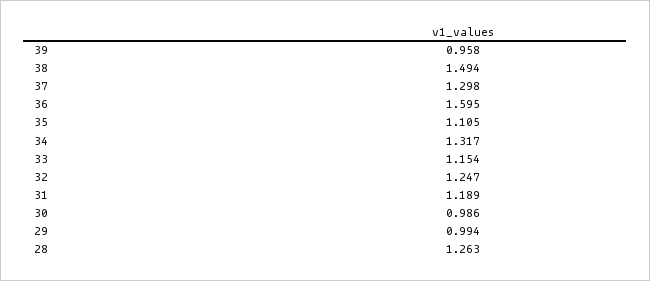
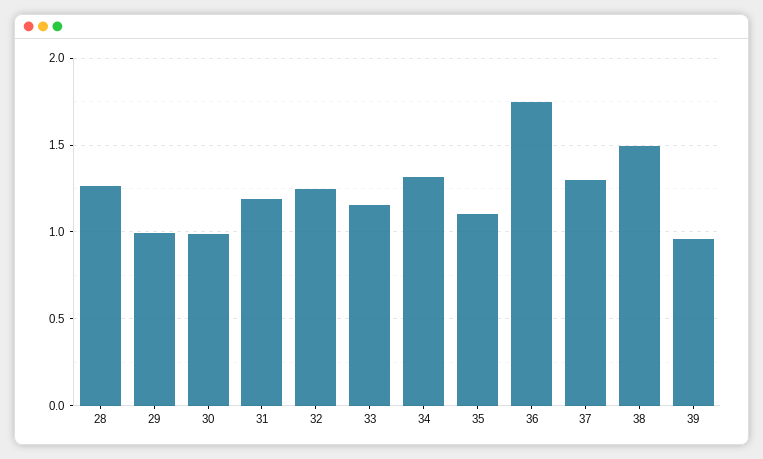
  {
    "39": 0.958,
    "38": 1.494,
    "37": 1.298,
-   "36": 1.595,
+   "36": 1.75,
    "35": 1.105,
    "34": 1.317,
    "33": 1.154,
    "32": 1.247,
    "31": 1.189,
    "30": 0.986,
    "29": 0.994,
    "28": 1.263
  }

